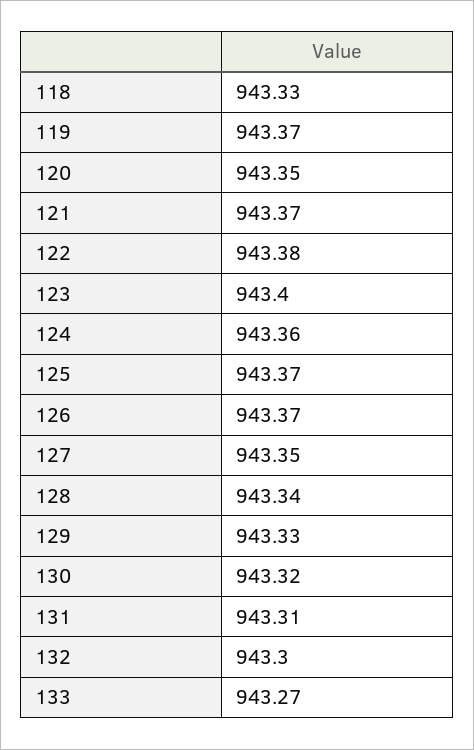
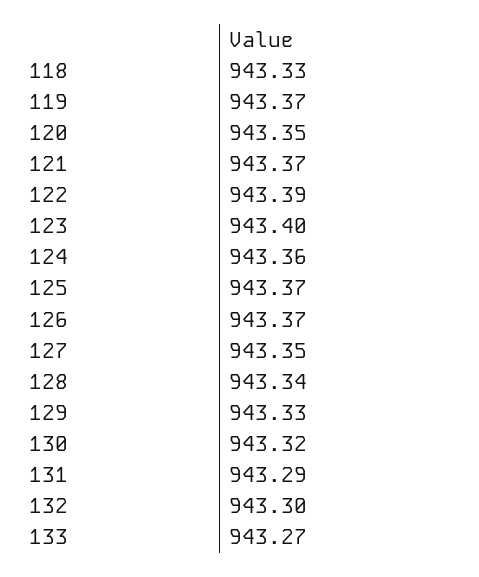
  {
    "118": 943.33,
    "119": 943.37,
    "120": 943.35,
    "121": 943.37,
-   "122": 943.38,
+   "122": 943.39,
    "123": 943.4,
    "124": 943.36,
    "125": 943.37,
    "126": 943.37,
    "127": 943.35,
    "128": 943.34,
    "129": 943.33,
    "130": 943.32,
-   "131": 943.31,
+   "131": 943.29,
    "132": 943.3,
    "133": 943.27
  }

